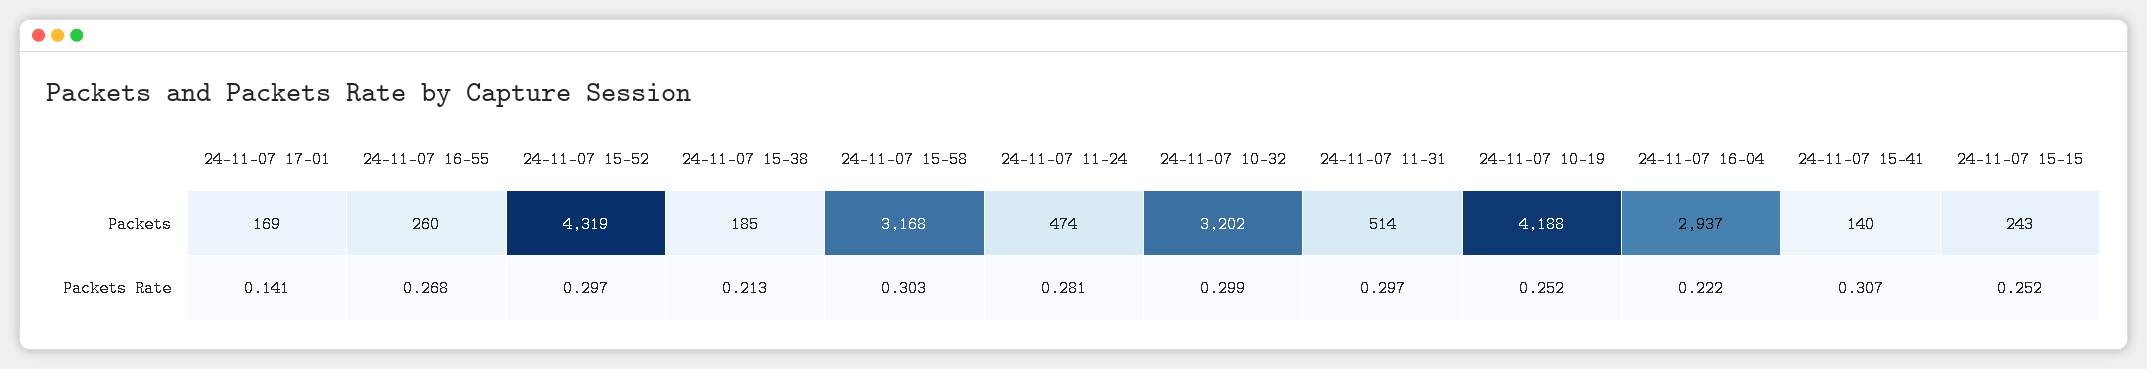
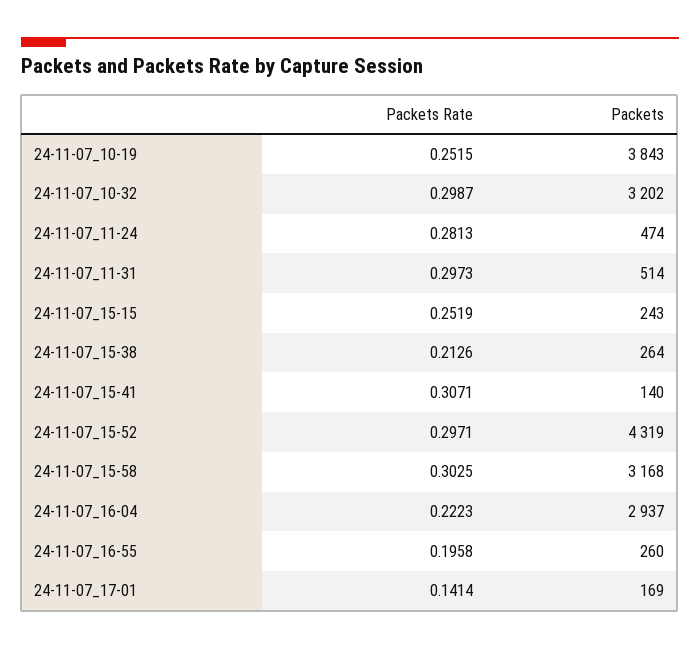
  {
    "24-11-07 17-01": {
      "Packets": 169,
      "Packets Rate": 0.1414
    },
    "24-11-07 16-55": {
      "Packets": 260,
-     "Packets Rate": 0.268
+     "Packets Rate": 0.1958
    },
    "24-11-07 15-52": {
      "Packets": 4319,
      "Packets Rate": 0.2971
    },
    "24-11-07 15-38": {
-     "Packets": 185,
+     "Packets": 264,
      "Packets Rate": 0.2126
    },
    "24-11-07 15-58": {
      "Packets": 3168,
      "Packets Rate": 0.3025
    },
    "24-11-07 11-24": {
      "Packets": 474,
      "Packets Rate": 0.2813
    },
    "24-11-07 10-32": {
      "Packets": 3202,
      "Packets Rate": 0.2987
    },
    "24-11-07 11-31": {
      "Packets": 514,
      "Packets Rate": 0.2973
    },
    "24-11-07 10-19": {
-     "Packets": 4188,
+     "Packets": 3843,
      "Packets Rate": 0.2515
    },
    "24-11-07 16-04": {
      "Packets": 2937,
      "Packets Rate": 0.2223
    },
    "24-11-07 15-41": {
      "Packets": 140,
      "Packets Rate": 0.3071
    },
    "24-11-07 15-15": {
      "Packets": 243,
      "Packets Rate": 0.2519
    }
  }

